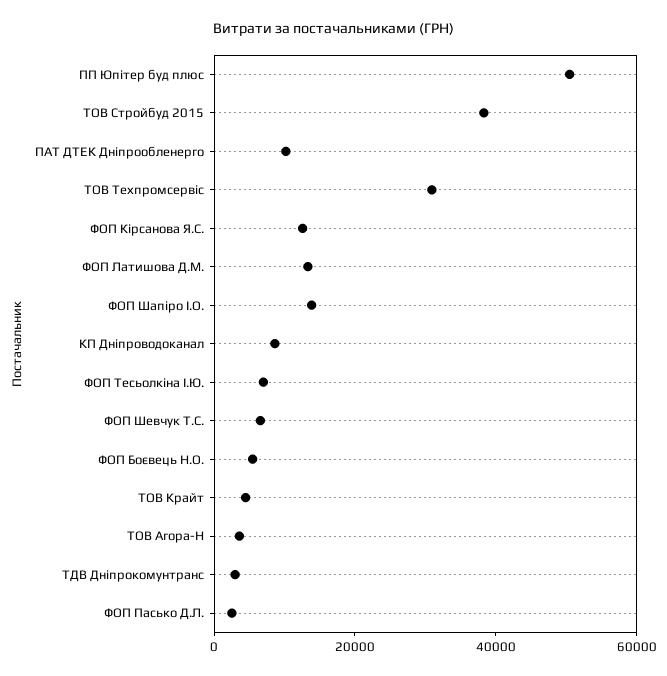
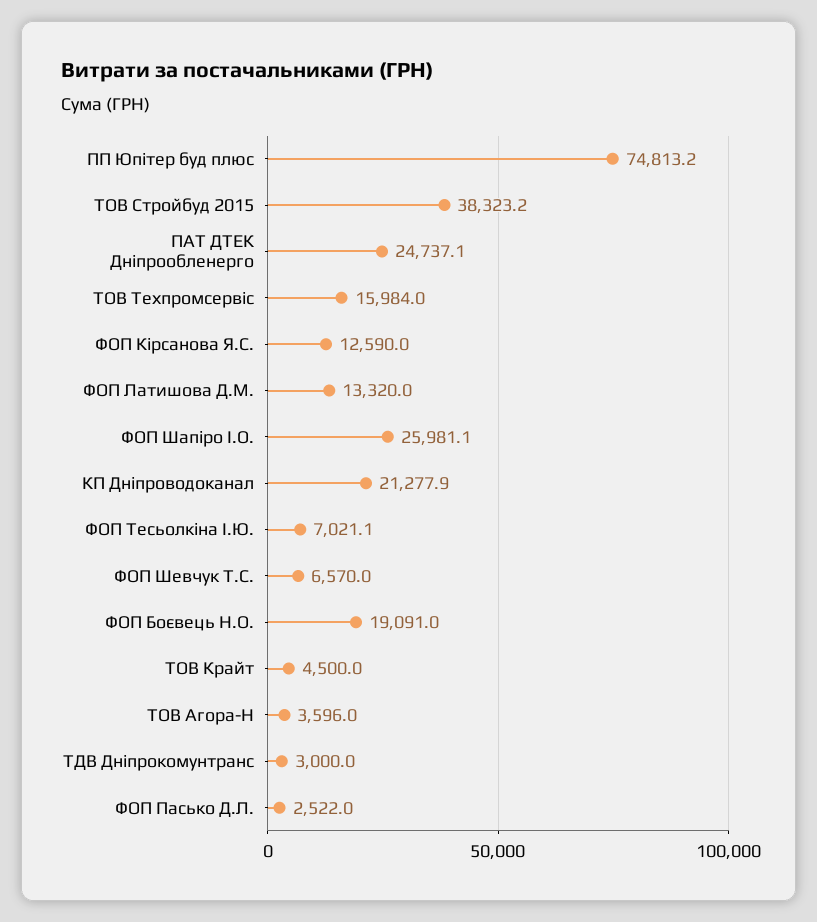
  {
-   "ПП Юпітер буд плюс": 50000,
+   "ПП Юпітер буд плюс": 74813.2,
    "ТОВ Стройбуд 2015": 38323.2,
-   "ПАТ ДТЕК Дніпрообленерго": 10000,
+   "ПАТ ДТЕК Дніпрообленерго": 24737.1,
-   "ТОВ Техпромсервіс": 30000,
+   "ТОВ Техпромсервіс": 15984,
    "ФОП Кірсанова Я.С.": 12590,
    "ФОП Латишова Д.М.": 13320,
-   "ФОП Шапіро І.О.": 15000,
+   "ФОП Шапіро І.О.": 25981.1,
-   "КП Дніпроводоканал": 10000,
+   "КП Дніпроводоканал": 21277.9,
    "ФОП Тесьолкіна І.Ю.": 7021.1,
    "ФОП Шевчук Т.С.": 6570,
-   "ФОП Боєвець Н.О.": 5000,
+   "ФОП Боєвець Н.О.": 19091,
    "ТОВ Крайт": 4500,
    "ТОВ Агора-Н": 3596,
    "ТДВ Дніпрокомунтранс": 3000,
    "ФОП Пасько Д.Л.": 2522
  }

